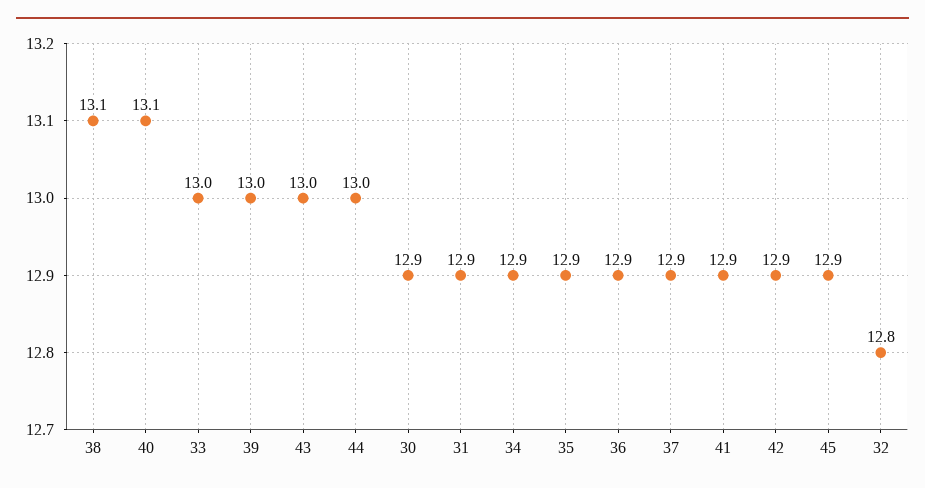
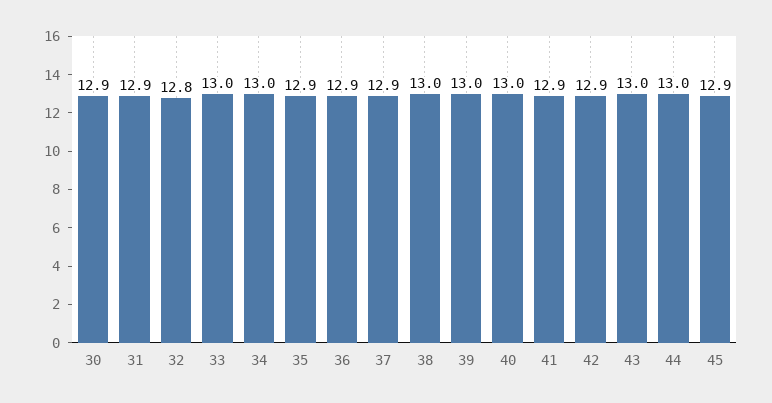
  {
-   "38": 13.1,
+   "38": 13,
-   "40": 13.1,
+   "40": 13,
    "33": 13,
    "39": 13,
    "43": 13,
    "44": 13,
    "30": 12.9,
    "31": 12.9,
-   "34": 12.9,
+   "34": 13,
    "35": 12.9,
    "36": 12.9,
    "37": 12.9,
    "41": 12.9,
    "42": 12.9,
    "45": 12.9,
    "32": 12.8
  }

